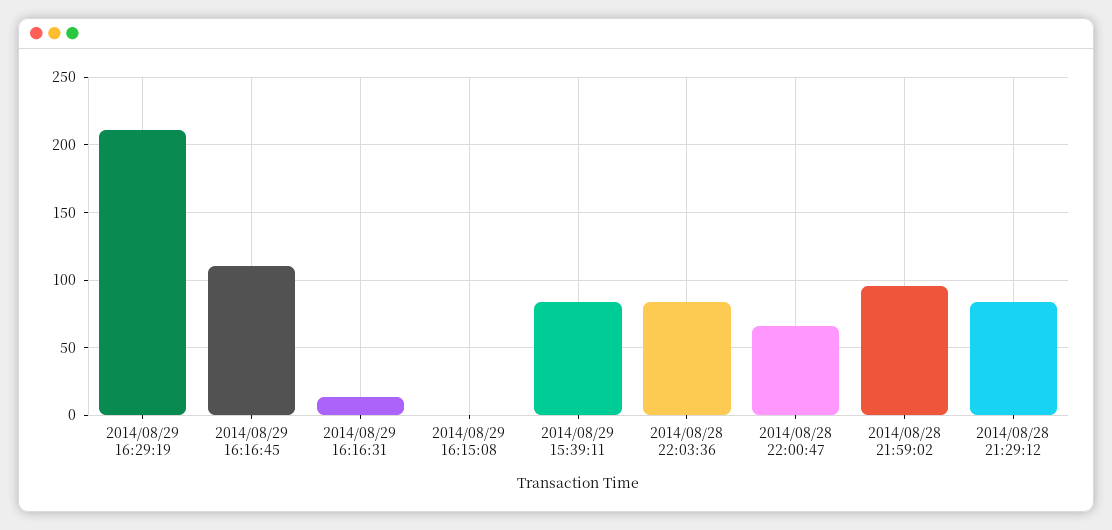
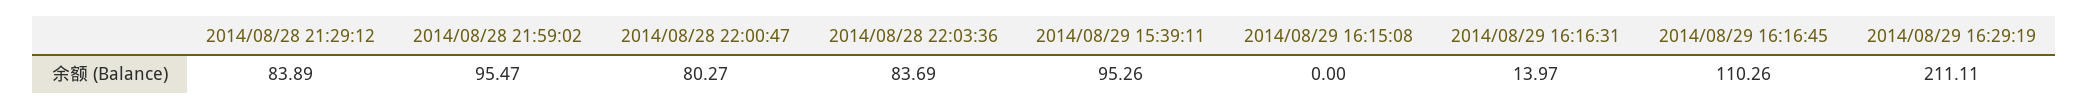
  {
    "2014/08/29 16:29:19": 211.11,
    "2014/08/29 16:16:45": 110.26,
    "2014/08/29 16:16:31": 13.97,
    "2014/08/29 16:15:08": 0,
-   "2014/08/29 15:39:11": 85,
+   "2014/08/29 15:39:11": 95.26,
    "2014/08/28 22:03:36": 83.69,
-   "2014/08/28 22:00:47": 65,
+   "2014/08/28 22:00:47": 80.27,
    "2014/08/28 21:59:02": 95.47,
    "2014/08/28 21:29:12": 83.89
  }

